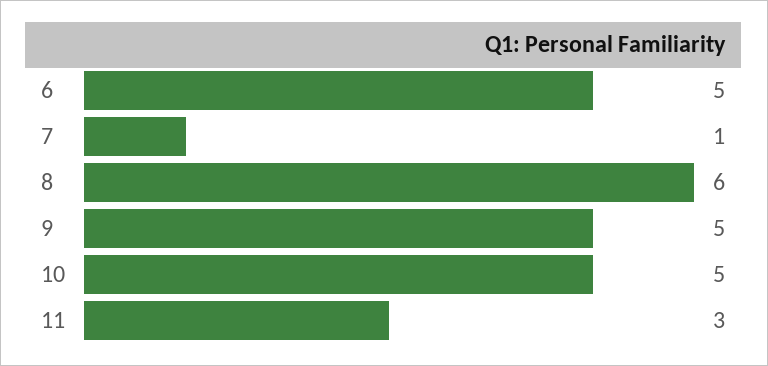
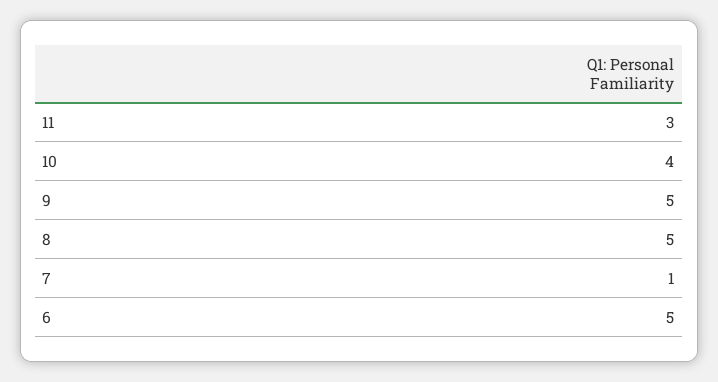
  {
    "6": 5,
    "7": 1,
-   "8": 6,
+   "8": 5,
    "9": 5,
-   "10": 5,
+   "10": 4,
    "11": 3
  }

